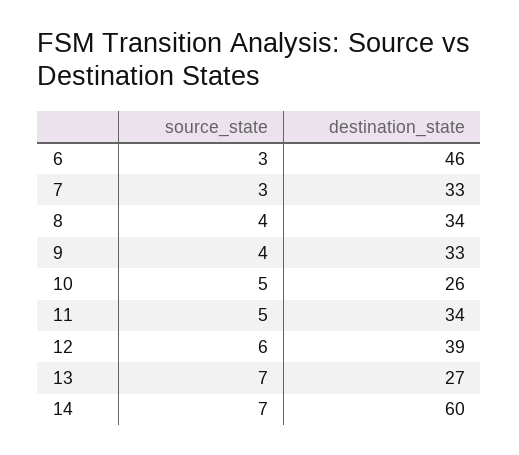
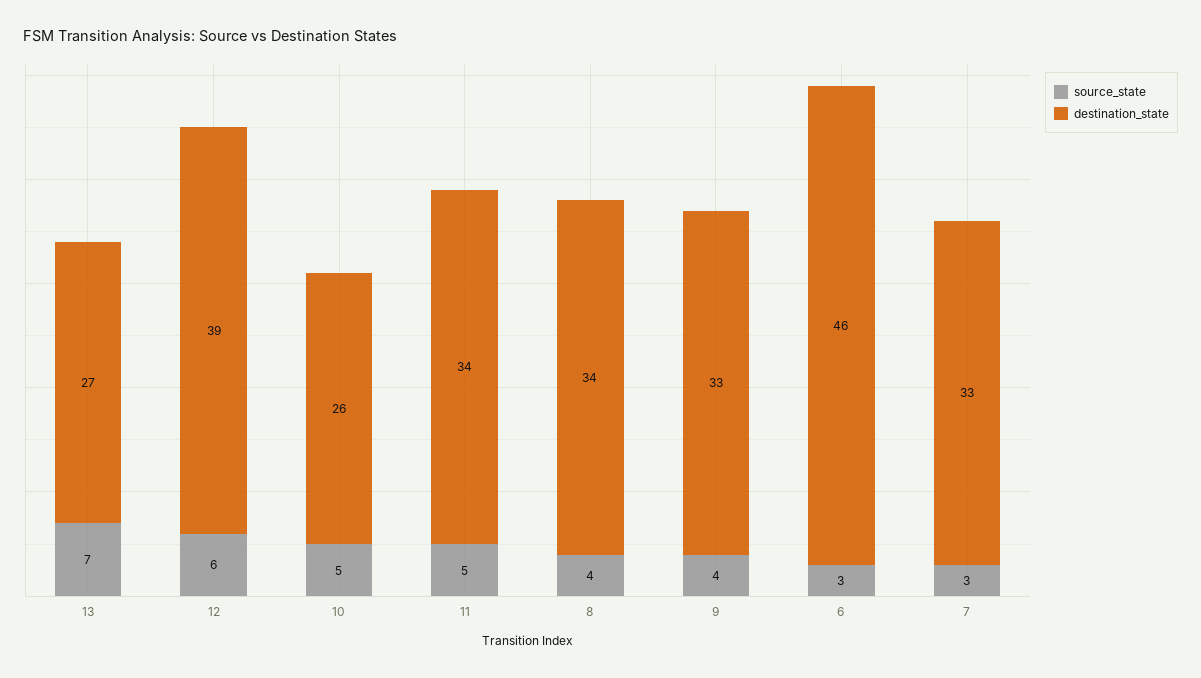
  {
    "source_state": {
      "6": 3,
      "7": 3,
      "8": 4,
      "9": 4,
      "10": 5,
      "11": 5,
      "12": 6,
-     "13": 7,
+     "13": 7
-     "14": 7
    },
    "destination_state": {
      "6": 46,
      "7": 33,
      "8": 34,
      "9": 33,
      "10": 26,
      "11": 34,
      "12": 39,
-     "13": 27,
+     "13": 27
-     "14": 60
    }
  }

